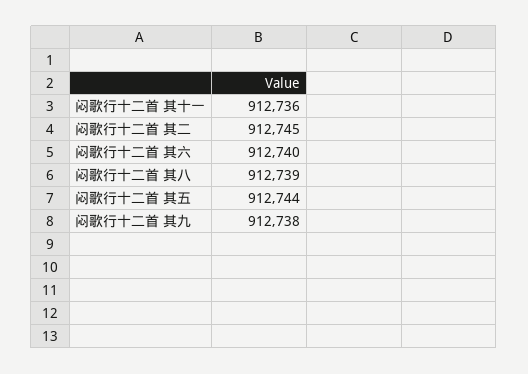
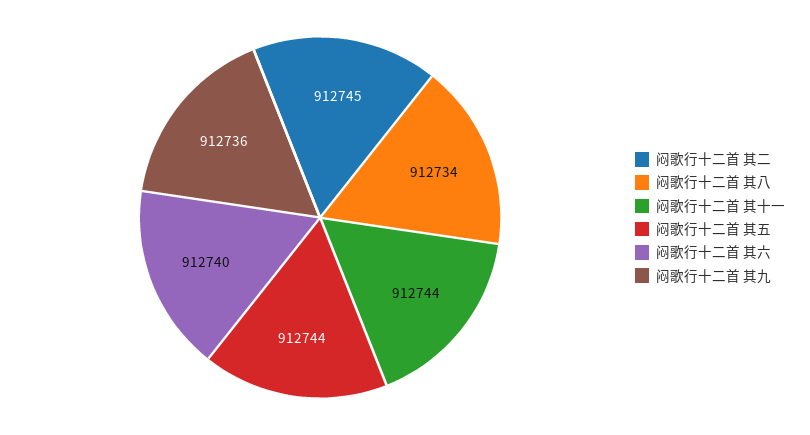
  {
-   "闷歌行十二首 其十一": 912736,
+   "闷歌行十二首 其十一": 912744,
    "闷歌行十二首 其二": 912745,
    "闷歌行十二首 其六": 912740,
-   "闷歌行十二首 其八": 912739,
+   "闷歌行十二首 其八": 912734,
    "闷歌行十二首 其五": 912744,
-   "闷歌行十二首 其九": 912738
+   "闷歌行十二首 其九": 912736
  }

